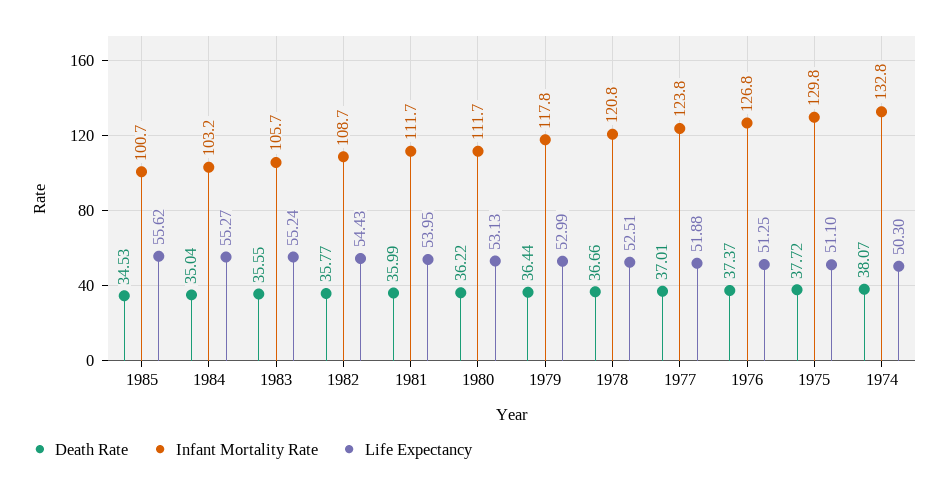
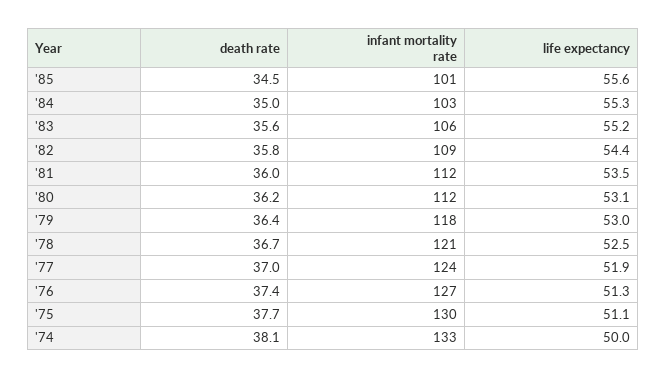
  {
    "Death Rate": {
      "1985": 34.53,
      "1984": 35.04,
      "1983": 35.55,
      "1982": 35.77,
      "1981": 35.99,
      "1980": 36.22,
      "1979": 36.44,
      "1978": 36.66,
      "1977": 37.01,
      "1976": 37.37,
      "1975": 37.72,
      "1974": 38.07
    },
    "Infant Mortality Rate": {
      "1985": 100.7,
      "1984": 103.2,
      "1983": 105.7,
      "1982": 108.7,
      "1981": 111.7,
      "1980": 111.7,
      "1979": 117.8,
      "1978": 120.8,
      "1977": 123.8,
      "1976": 126.8,
      "1975": 129.8,
      "1974": 132.8
    },
    "Life Expectancy": {
      "1985": 55.62,
      "1984": 55.27,
      "1983": 55.24,
      "1982": 54.43,
-     "1981": 53.95,
+     "1981": 53.5,
      "1980": 53.13,
      "1979": 52.99,
      "1978": 52.51,
      "1977": 51.88,
      "1976": 51.25,
      "1975": 51.1,
-     "1974": 50.3
+     "1974": 50
    }
  }

